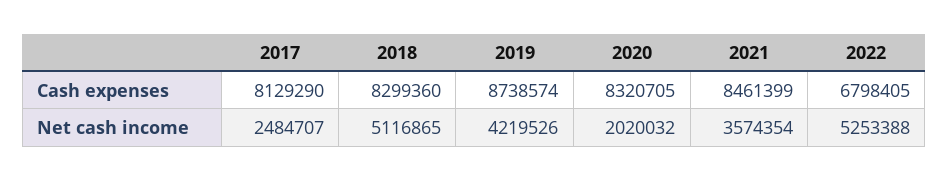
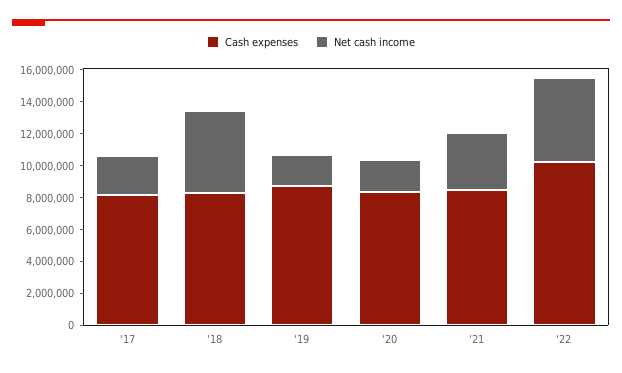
  {
    "Cash expenses": {
      "2017": 8129290,
      "2018": 8299360,
      "2019": 8738574,
      "2020": 8320705,
      "2021": 8461399,
-     "2022": 6798405
+     "2022": 10000000
    },
    "Net cash income": {
      "2017": 2484707,
      "2018": 5116865,
-     "2019": 4219526,
+     "2019": 2000000,
      "2020": 2020032,
      "2021": 3574354,
      "2022": 5253388
    }
  }

